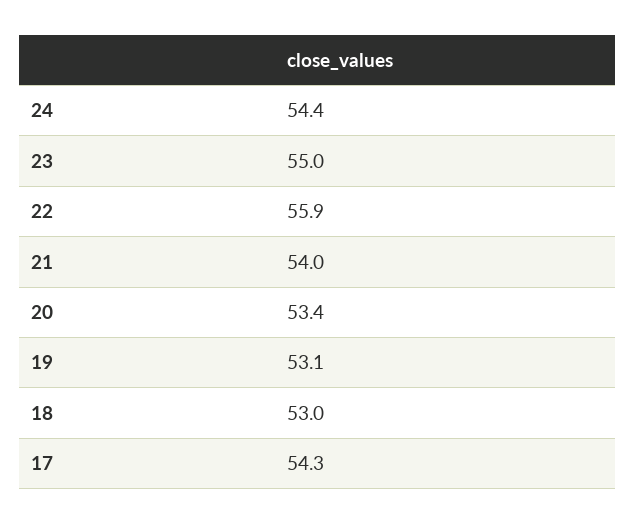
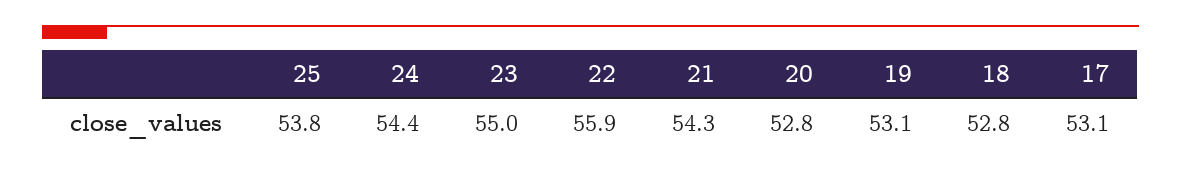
  {
    "24": 54.4,
    "23": 55,
    "22": 55.9,
-   "21": 54,
+   "21": 54.3,
-   "20": 53.4,
+   "20": 52.8,
    "19": 53.1,
-   "18": 53,
+   "18": 52.8,
-   "17": 54.3
+   "17": 53.1,
+   "25": 53.8
  }

